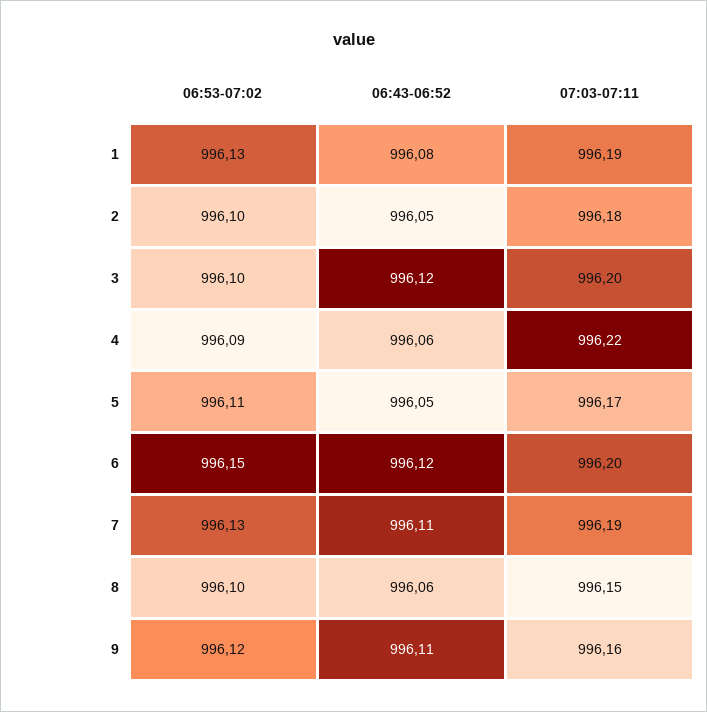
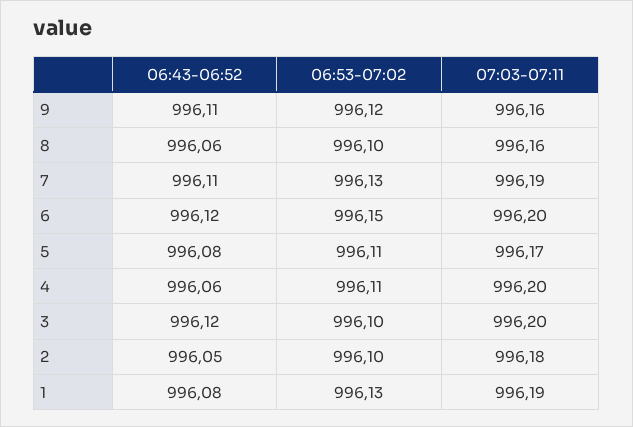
  {
    "06:53-07:02": {
      "1": 996.13,
      "2": 996.1,
      "3": 996.1,
-     "4": 996.09,
+     "4": 996.11,
      "5": 996.11,
      "6": 996.15,
      "7": 996.13,
      "8": 996.1,
      "9": 996.12
    },
    "06:43-06:52": {
      "1": 996.08,
      "2": 996.05,
      "3": 996.12,
      "4": 996.06,
-     "5": 996.05,
+     "5": 996.08,
      "6": 996.12,
      "7": 996.11,
      "8": 996.06,
      "9": 996.11
    },
    "07:03-07:11": {
      "1": 996.19,
      "2": 996.18,
      "3": 996.2,
-     "4": 996.22,
+     "4": 996.2,
      "5": 996.17,
      "6": 996.2,
      "7": 996.19,
-     "8": 996.15,
+     "8": 996.16,
      "9": 996.16
    }
  }

